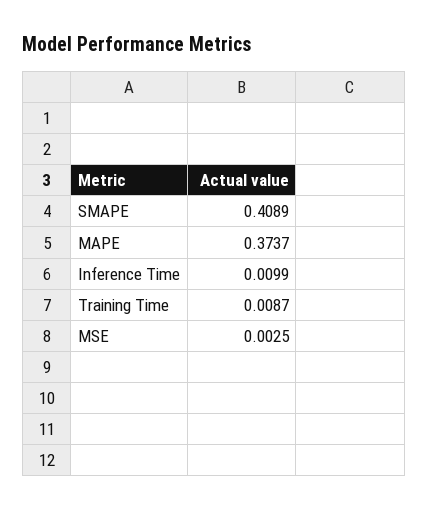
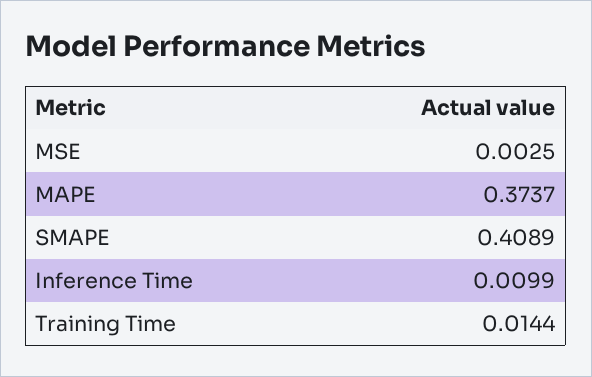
  {
    "SMAPE": 0.4089,
    "MAPE": 0.3737,
    "Inference Time": 0.0099,
-   "Training Time": 0.0087,
+   "Training Time": 0.0144,
    "MSE": 0.0025
  }

